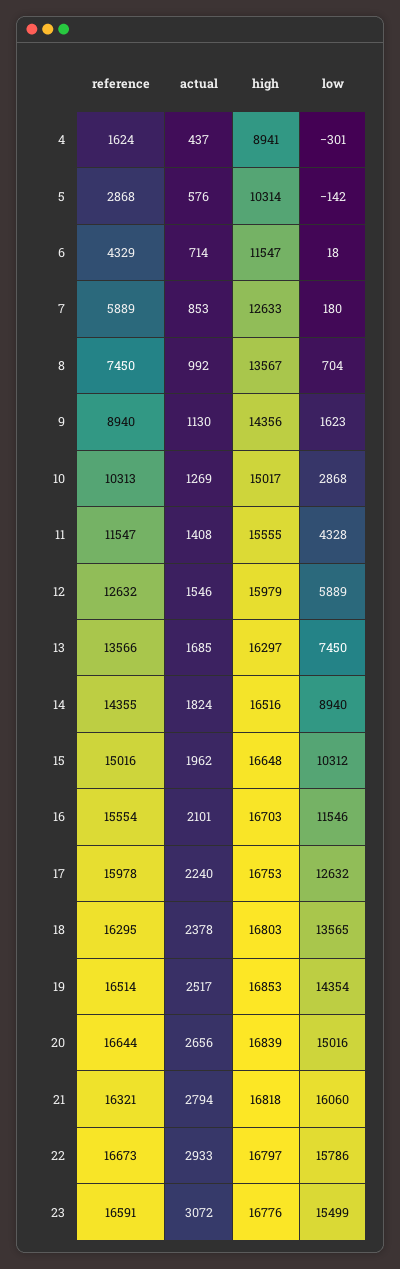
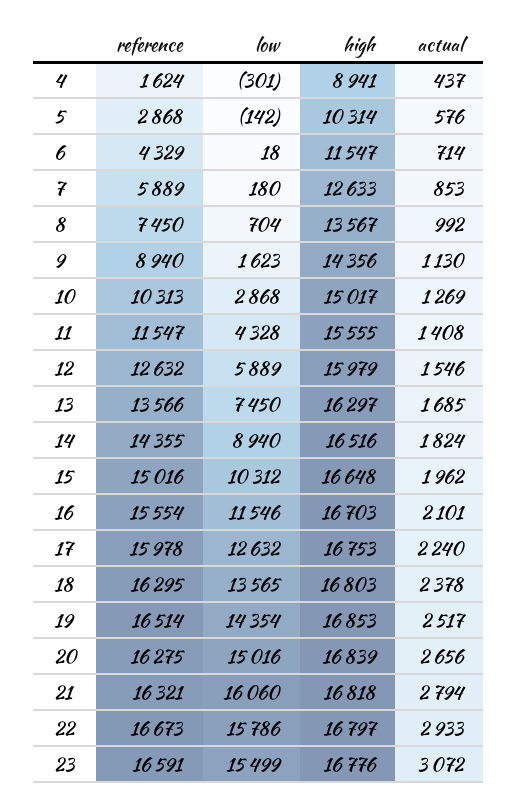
  {
    "reference": {
      "4": 1624,
      "5": 2868,
      "6": 4329,
      "7": 5889,
      "8": 7450,
      "9": 8940,
      "10": 10313,
      "11": 11547,
      "12": 12632,
      "13": 13566,
      "14": 14355,
      "15": 15016,
      "16": 15554,
      "17": 15978,
      "18": 16295,
      "19": 16514,
-     "20": 16644,
+     "20": 16275,
      "21": 16321,
      "22": 16673,
      "23": 16591
    },
    "actual": {
      "4": 437,
      "5": 576,
      "6": 714,
      "7": 853,
      "8": 992,
      "9": 1130,
      "10": 1269,
      "11": 1408,
      "12": 1546,
      "13": 1685,
      "14": 1824,
      "15": 1962,
      "16": 2101,
      "17": 2240,
      "18": 2378,
      "19": 2517,
      "20": 2656,
      "21": 2794,
      "22": 2933,
      "23": 3072
    },
    "high": {
      "4": 8941,
      "5": 10314,
      "6": 11547,
      "7": 12633,
      "8": 13567,
      "9": 14356,
      "10": 15017,
      "11": 15555,
      "12": 15979,
      "13": 16297,
      "14": 16516,
      "15": 16648,
      "16": 16703,
      "17": 16753,
      "18": 16803,
      "19": 16853,
      "20": 16839,
      "21": 16818,
      "22": 16797,
      "23": 16776
    },
    "low": {
      "4": -301,
      "5": -142,
      "6": 18,
      "7": 180,
      "8": 704,
      "9": 1623,
      "10": 2868,
      "11": 4328,
      "12": 5889,
      "13": 7450,
      "14": 8940,
      "15": 10312,
      "16": 11546,
      "17": 12632,
      "18": 13565,
      "19": 14354,
      "20": 15016,
      "21": 16060,
      "22": 15786,
      "23": 15499
    }
  }

